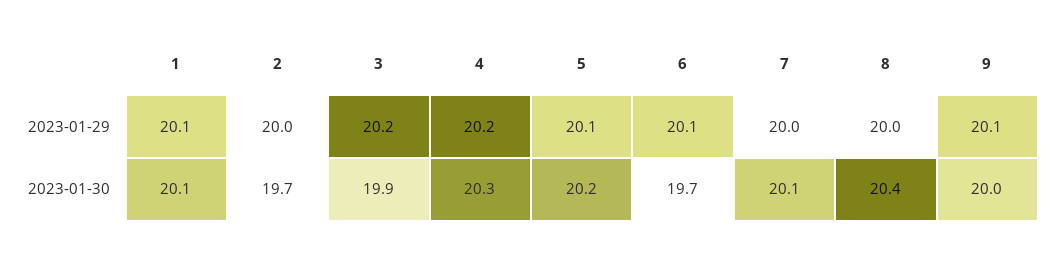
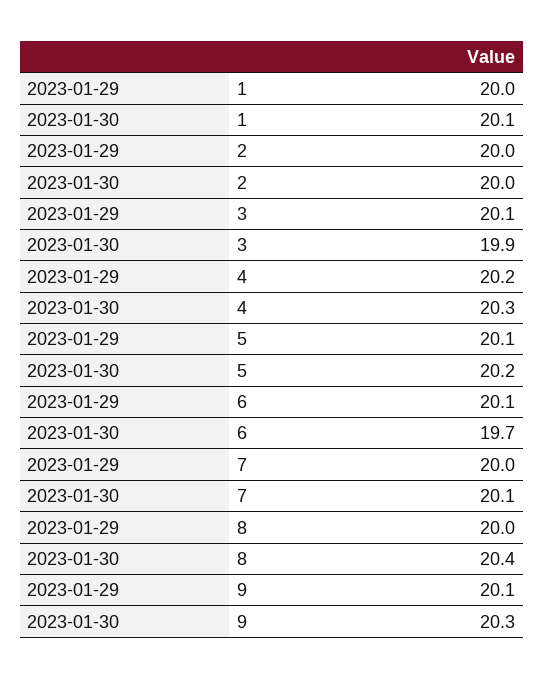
  {
    "1": {
-     "2023-01-29": 20.1,
+     "2023-01-29": 20,
      "2023-01-30": 20.1
    },
    "2": {
      "2023-01-29": 20,
-     "2023-01-30": 19.7
+     "2023-01-30": 20
    },
    "3": {
-     "2023-01-29": 20.2,
+     "2023-01-29": 20.1,
      "2023-01-30": 19.9
    },
    "4": {
      "2023-01-29": 20.2,
      "2023-01-30": 20.3
    },
    "5": {
      "2023-01-29": 20.1,
      "2023-01-30": 20.2
    },
    "6": {
      "2023-01-29": 20.1,
      "2023-01-30": 19.7
    },
    "7": {
      "2023-01-29": 20,
      "2023-01-30": 20.1
    },
    "8": {
      "2023-01-29": 20,
      "2023-01-30": 20.4
    },
    "9": {
      "2023-01-29": 20.1,
-     "2023-01-30": 20
+     "2023-01-30": 20.3
    }
  }

